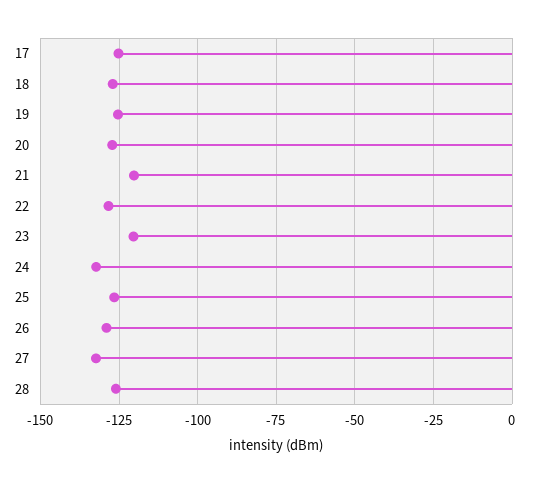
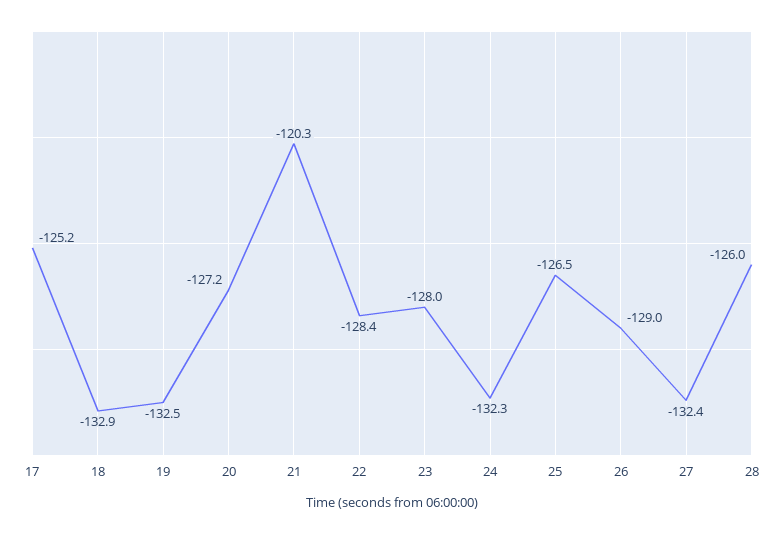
  {
    "17": -125.2,
-   "18": -127.5,
+   "18": -132.9,
-   "19": -125,
+   "19": -132.5,
    "20": -127.2,
    "21": -120.3,
    "22": -128.4,
-   "23": -120,
+   "23": -128,
    "24": -132.3,
    "25": -126.5,
    "26": -129,
    "27": -132.4,
    "28": -126
  }

